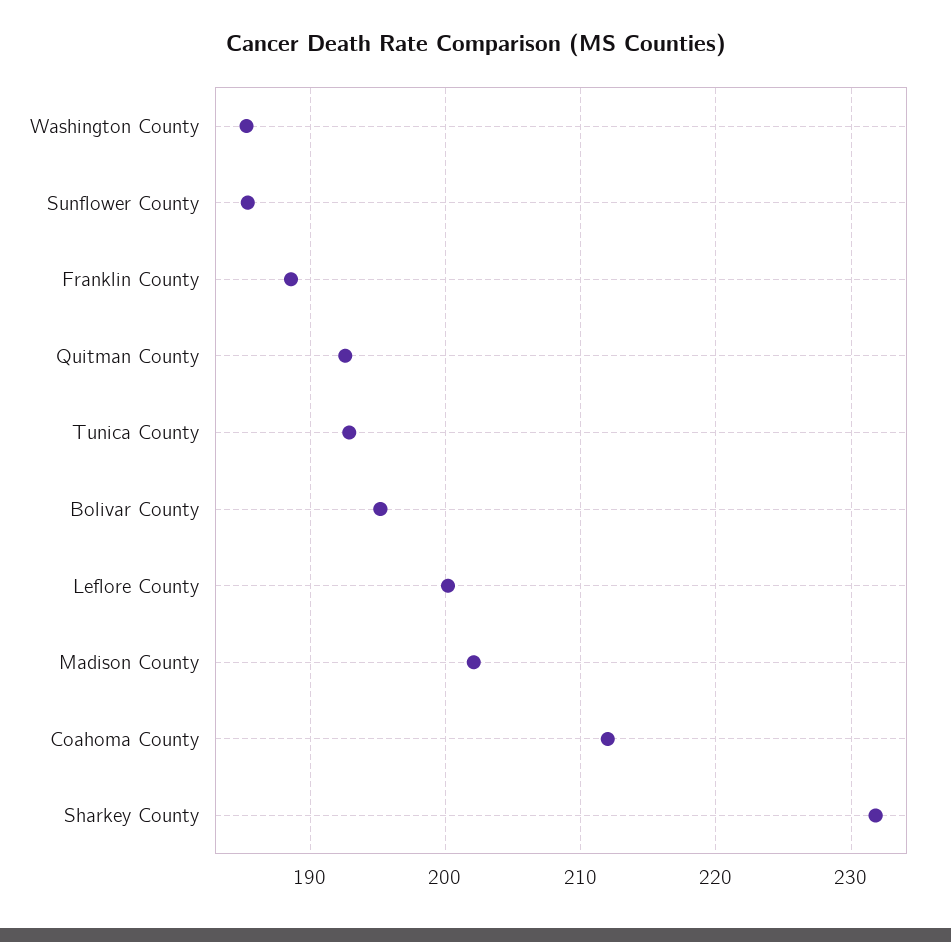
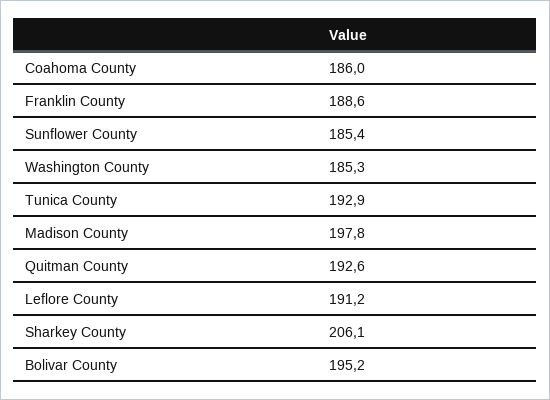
  {
    "Washington County": 185.3,
    "Sunflower County": 185.4,
    "Franklin County": 188.6,
    "Quitman County": 192.6,
    "Tunica County": 192.9,
    "Bolivar County": 195.2,
-   "Leflore County": 200,
+   "Leflore County": 191.2,
-   "Madison County": 202,
+   "Madison County": 197.8,
-   "Coahoma County": 212,
+   "Coahoma County": 186,
-   "Sharkey County": 232
+   "Sharkey County": 206.1
  }

